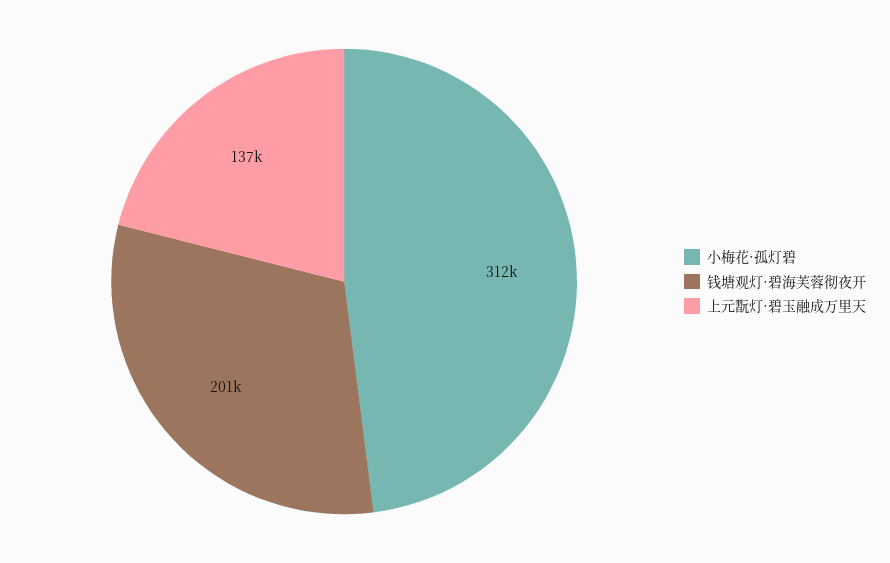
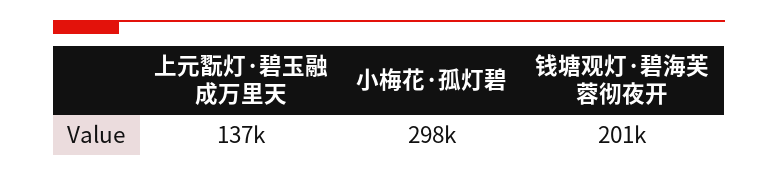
  {
-   "小梅花·孤灯碧": 312000,
+   "小梅花·孤灯碧": 298000,
    "钱塘观灯·碧海芙蓉彻夜开": 201000,
    "上元翫灯·碧玉融成万里天": 137000
  }

